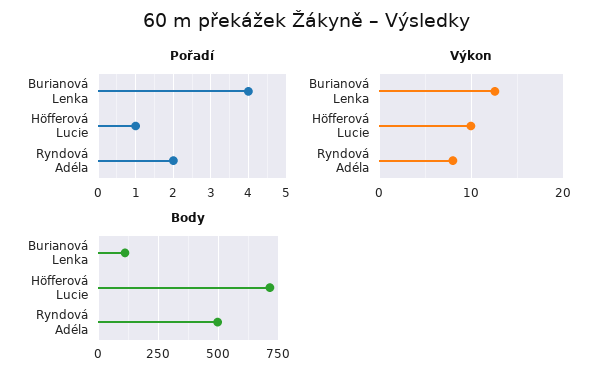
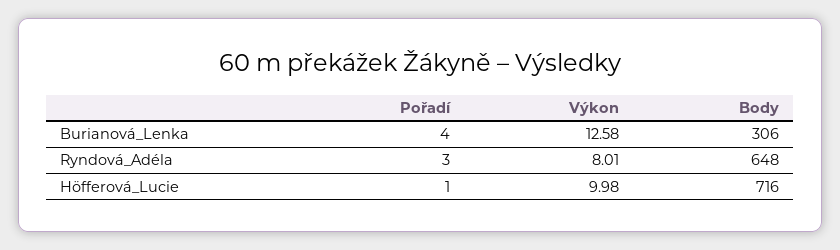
  {
    "Pořadí": {
      "Burianová Lenka": 4,
      "Höfferová Lucie": 1,
-     "Ryndová Adéla": 2
+     "Ryndová Adéla": 3
    },
    "Výkon": {
      "Burianová Lenka": 12.58,
      "Höfferová Lucie": 9.98,
      "Ryndová Adéla": 8.01
    },
    "Body": {
-     "Burianová Lenka": 100,
+     "Burianová Lenka": 306,
      "Höfferová Lucie": 716,
-     "Ryndová Adéla": 500
+     "Ryndová Adéla": 648
    }
  }

